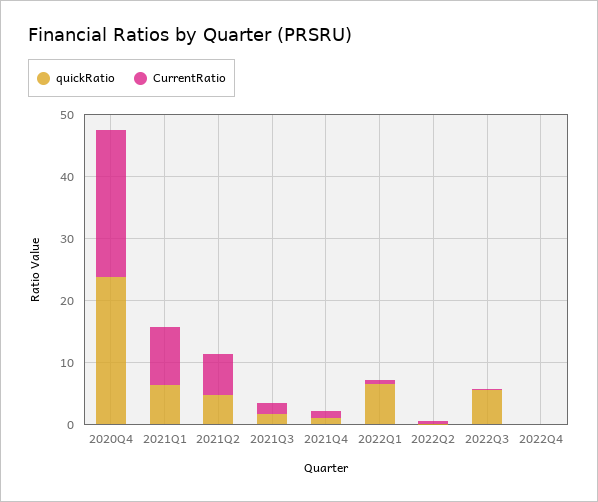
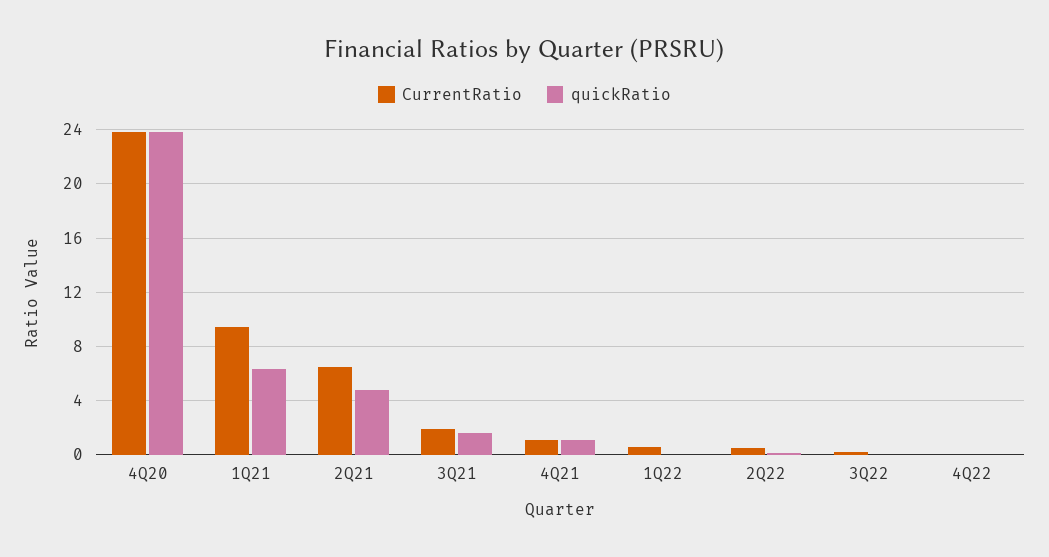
  {
    "quickRatio": {
      "2020Q4": 24,
      "2021Q1": 6.5,
      "2021Q2": 5,
      "2021Q3": 1.5,
      "2021Q4": 1,
-     "2022Q1": 6,
+     "2022Q1": 0,
      "2022Q2": 0,
-     "2022Q3": 6,
+     "2022Q3": 0,
      "2022Q4": 0
    },
    "CurrentRatio": {
      "2020Q4": 24,
      "2021Q1": 9.5,
      "2021Q2": 6.5,
      "2021Q3": 2,
      "2021Q4": 1,
      "2022Q1": 0.5,
      "2022Q2": 0.5,
      "2022Q3": 0,
      "2022Q4": 0
    }
  }

